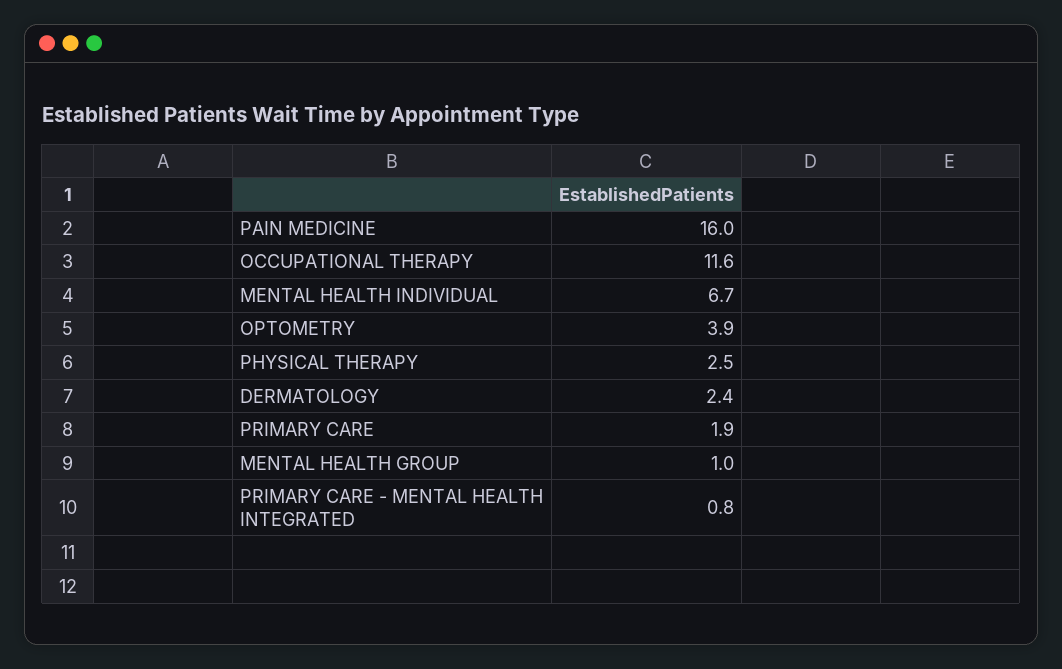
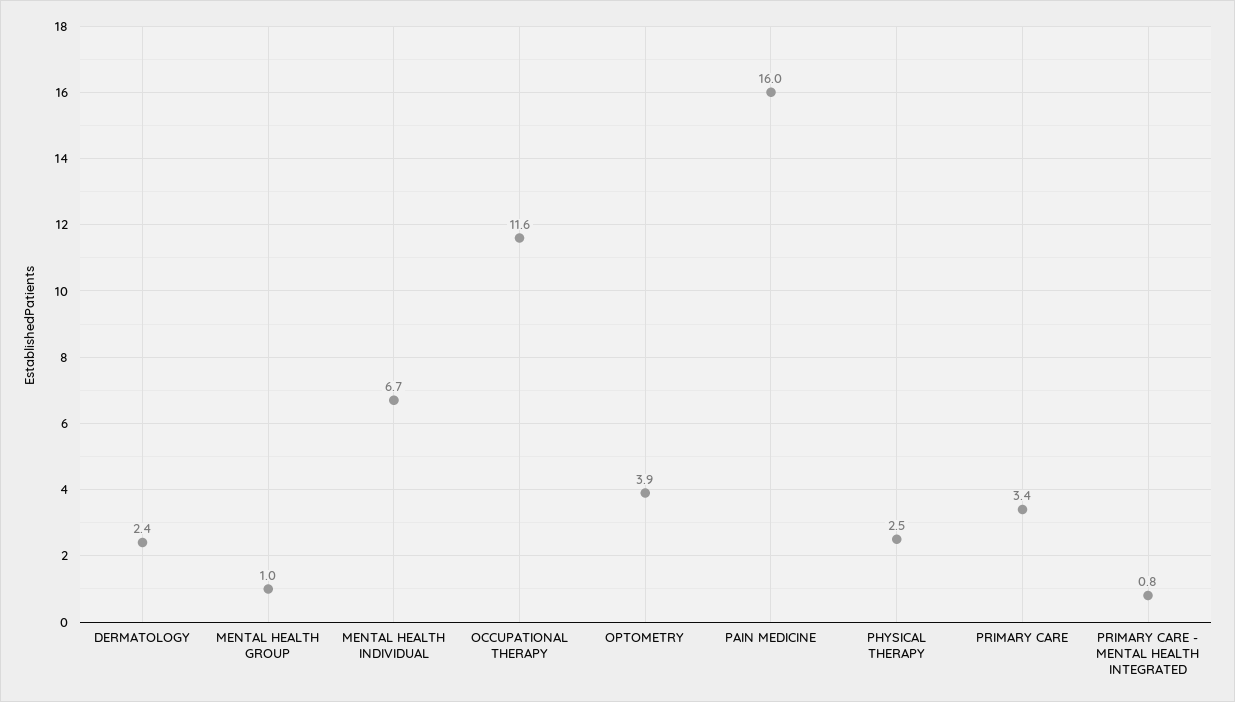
  {
    "PAIN MEDICINE": 16,
    "OCCUPATIONAL THERAPY": 11.6,
    "MENTAL HEALTH INDIVIDUAL": 6.7,
    "OPTOMETRY": 3.9,
    "PHYSICAL THERAPY": 2.5,
    "DERMATOLOGY": 2.4,
-   "PRIMARY CARE": 1.9,
+   "PRIMARY CARE": 3.4,
    "MENTAL HEALTH GROUP": 1,
    "PRIMARY CARE - MENTAL HEALTH INTEGRATED": 0.8
  }

